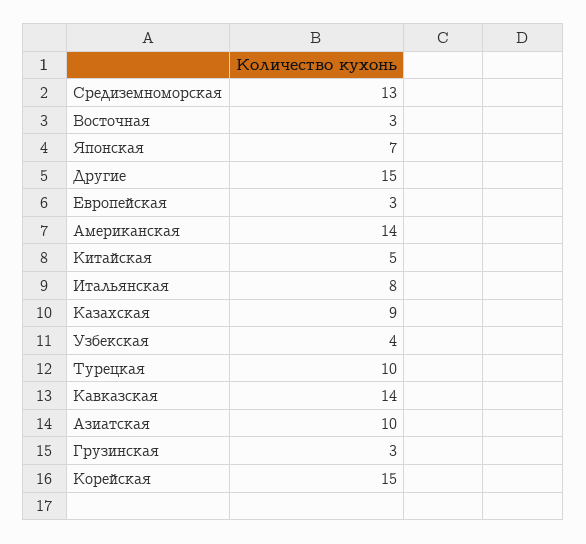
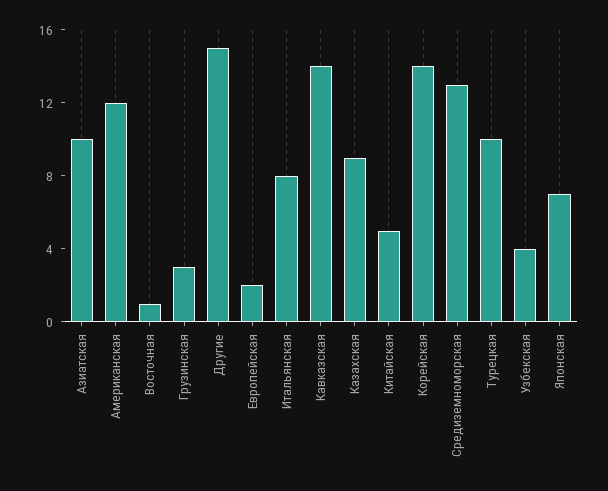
  {
    "Средиземноморская": 13,
-   "Восточная": 3,
+   "Восточная": 1,
    "Японская": 7,
    "Другие": 15,
-   "Европейская": 3,
+   "Европейская": 2,
-   "Американская": 14,
+   "Американская": 12,
    "Китайская": 5,
    "Итальянская": 8,
    "Казахская": 9,
    "Узбекская": 4,
    "Турецкая": 10,
    "Кавказская": 14,
    "Азиатская": 10,
    "Грузинская": 3,
-   "Корейская": 15
+   "Корейская": 14
  }

